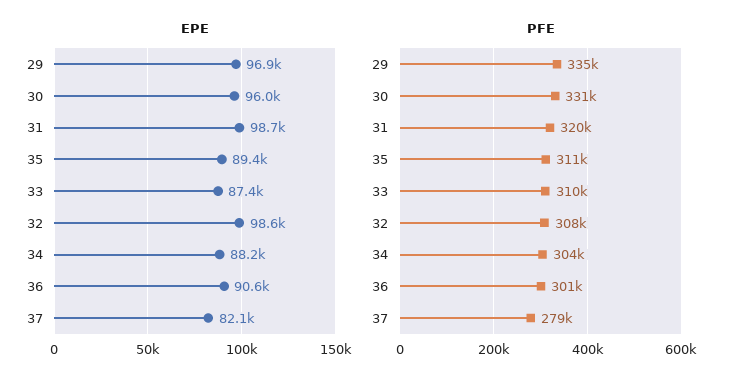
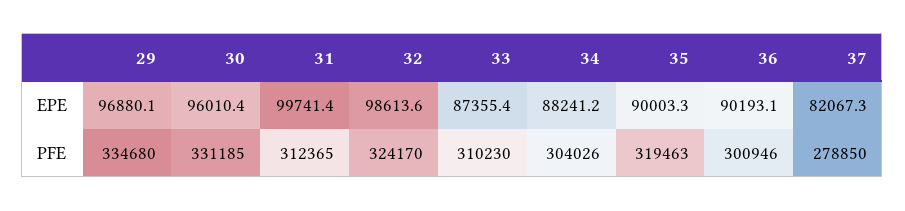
  {
    "EPE": {
      "29": 96880.1,
      "30": 96010.4,
-     "31": 98700,
+     "31": 99741.4,
-     "35": 89400,
+     "35": 90003.3,
      "33": 87355.4,
      "32": 98613.6,
      "34": 88241.2,
-     "36": 90600,
+     "36": 90193.1,
      "37": 82067.3
    },
    "PFE": {
      "29": 334680,
      "30": 331185,
-     "31": 320000,
+     "31": 312365,
-     "35": 311000,
+     "35": 319463,
      "33": 310230,
-     "32": 308000,
+     "32": 324170,
      "34": 304026,
      "36": 300946,
      "37": 278850
    }
  }

